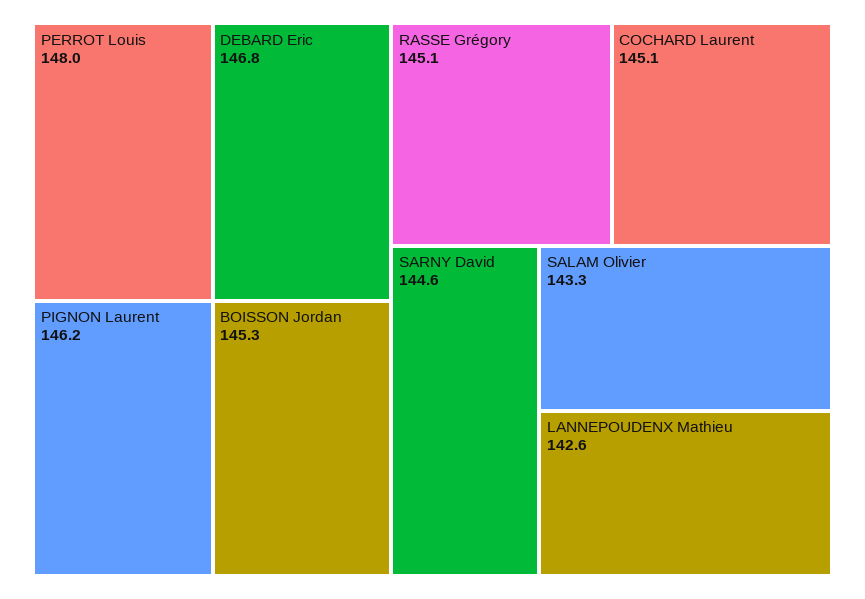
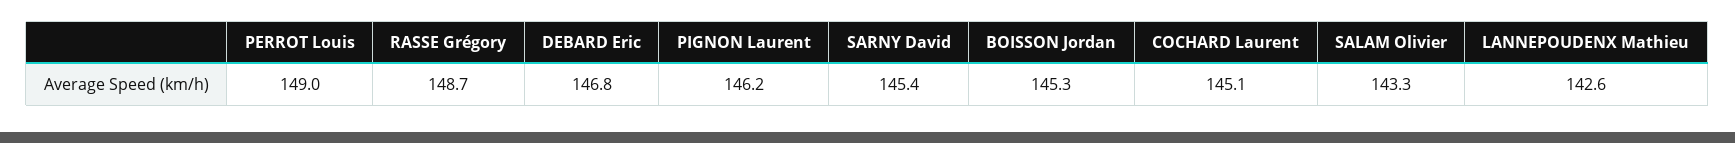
  {
-   "PERROT Louis": 148,
+   "PERROT Louis": 149,
    "DEBARD Eric": 146.8,
    "PIGNON Laurent": 146.2,
    "BOISSON Jordan": 145.3,
-   "RASSE Grégory": 145.1,
+   "RASSE Grégory": 148.7,
    "COCHARD Laurent": 145.1,
-   "SARNY David": 144.6,
+   "SARNY David": 145.4,
    "SALAM Olivier": 143.3,
    "LANNEPOUDENX Mathieu": 142.6
  }

